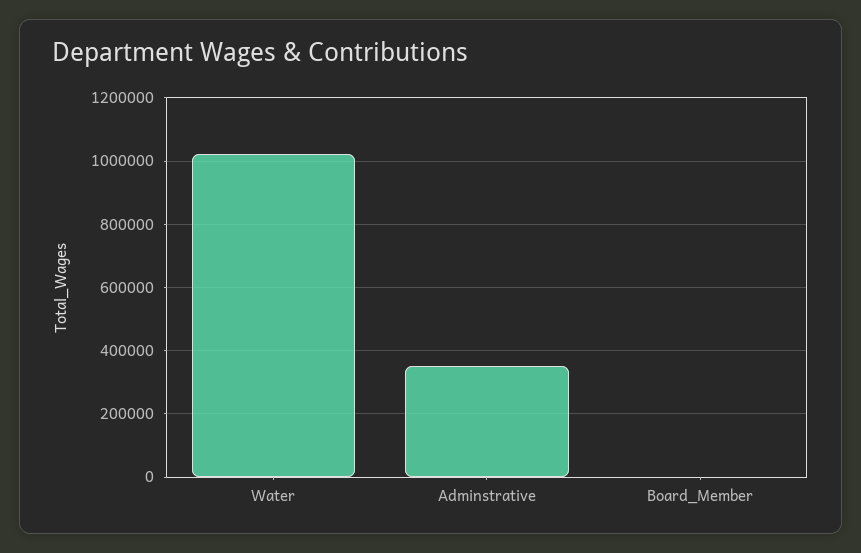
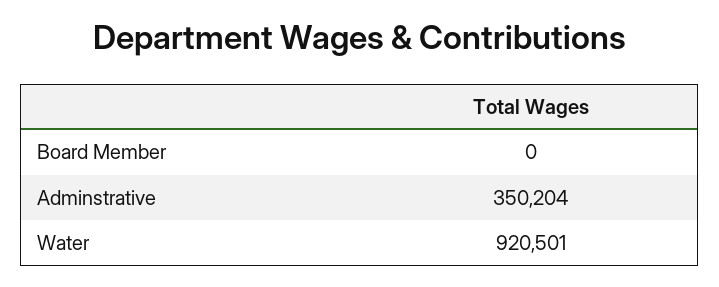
  {
-   "Water": 1020000,
+   "Water": 920501,
    "Adminstrative": 350204,
    "Board_Member": 0
  }

